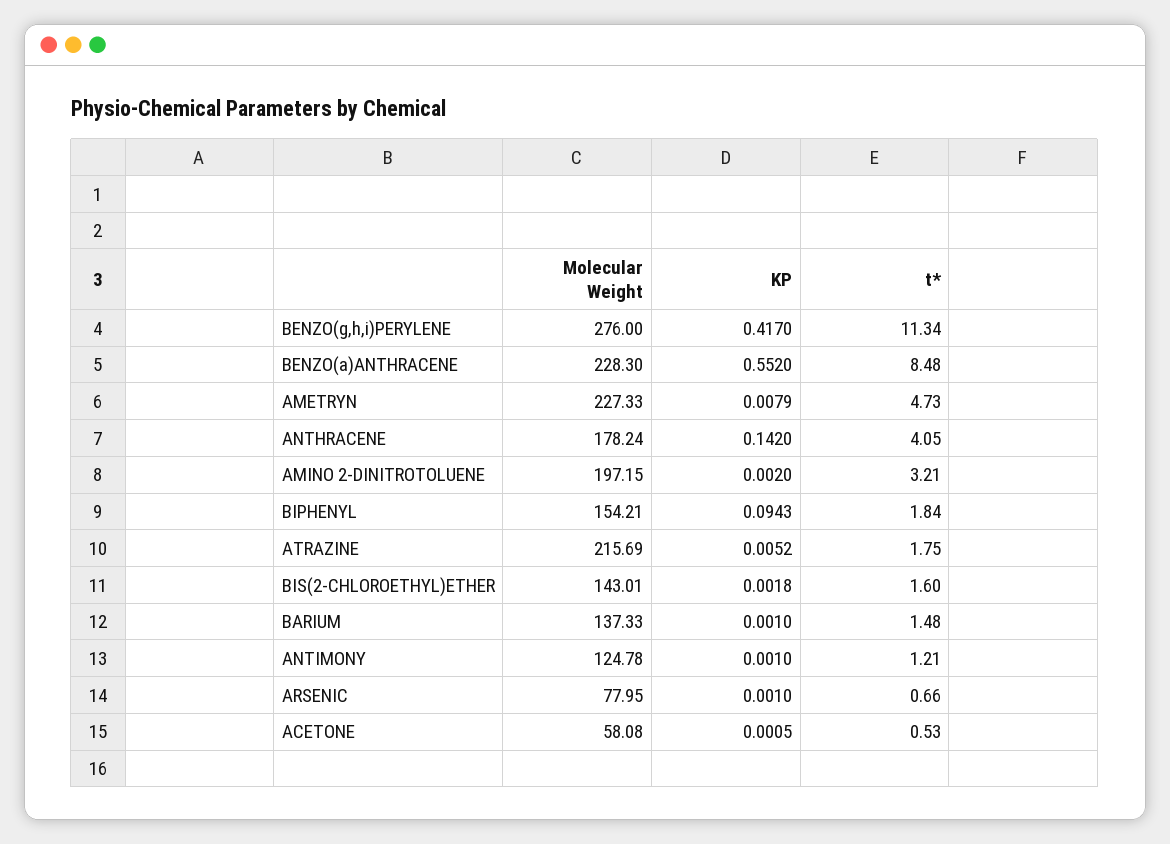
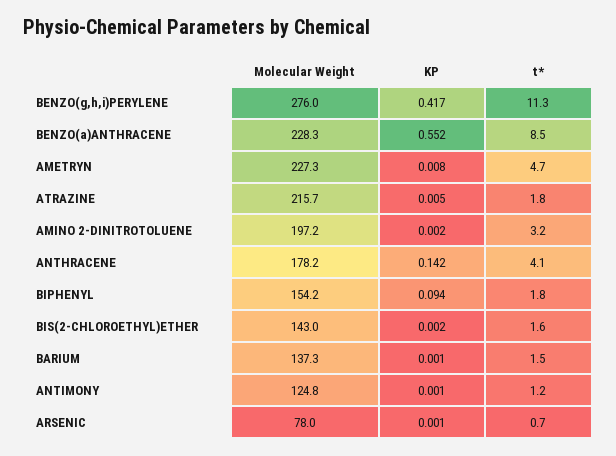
  {
    "Molecular Weight": {
      "BENZO(g,h,i)PERYLENE": 276,
      "BENZO(a)ANTHRACENE": 228.3,
      "AMETRYN": 227.33,
      "ANTHRACENE": 178.24,
      "AMINO 2-DINITROTOLUENE": 197.15,
      "BIPHENYL": 154.21,
      "ATRAZINE": 215.69,
      "BIS(2-CHLOROETHYL)ETHER": 143.01,
      "BARIUM": 137.33,
      "ANTIMONY": 124.78,
-     "ARSENIC": 77.95,
+     "ARSENIC": 77.95
-     "ACETONE": 58.08
    },
    "KP": {
      "BENZO(g,h,i)PERYLENE": 0.417,
      "BENZO(a)ANTHRACENE": 0.552,
      "AMETRYN": 0.0079,
      "ANTHRACENE": 0.142,
      "AMINO 2-DINITROTOLUENE": 0.002,
      "BIPHENYL": 0.0943,
      "ATRAZINE": 0.0052,
      "BIS(2-CHLOROETHYL)ETHER": 0.0018,
      "BARIUM": 0.001,
      "ANTIMONY": 0.001,
-     "ARSENIC": 0.001,
+     "ARSENIC": 0.001
-     "ACETONE": 0.0005
    },
    "t*": {
      "BENZO(g,h,i)PERYLENE": 11.34,
      "BENZO(a)ANTHRACENE": 8.48,
      "AMETRYN": 4.73,
      "ANTHRACENE": 4.05,
      "AMINO 2-DINITROTOLUENE": 3.21,
      "BIPHENYL": 1.84,
      "ATRAZINE": 1.75,
      "BIS(2-CHLOROETHYL)ETHER": 1.6,
      "BARIUM": 1.48,
      "ANTIMONY": 1.21,
-     "ARSENIC": 0.66,
+     "ARSENIC": 0.66
-     "ACETONE": 0.53
    }
  }

